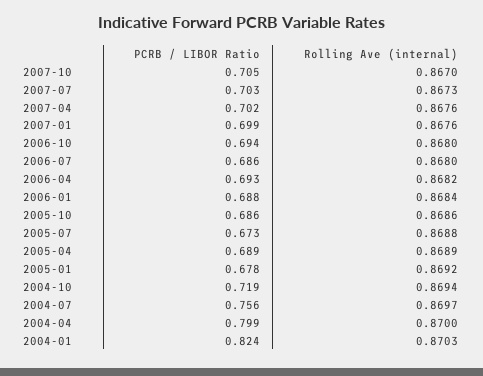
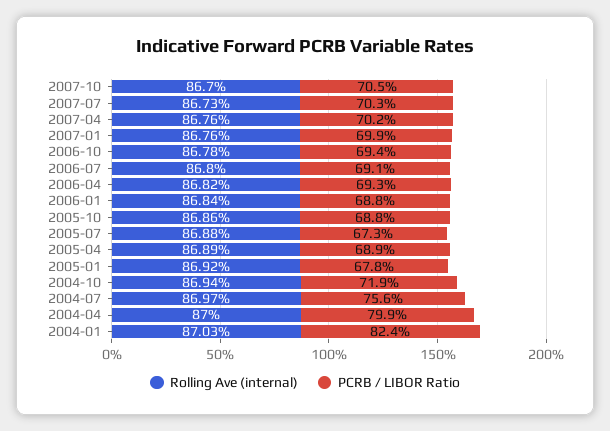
  {
    "PCRB / LIBOR Ratio": {
      "2007-10": 0.705,
      "2007-07": 0.703,
      "2007-04": 0.702,
      "2007-01": 0.699,
      "2006-10": 0.694,
-     "2006-07": 0.686,
+     "2006-07": 0.691,
      "2006-04": 0.693,
      "2006-01": 0.688,
-     "2005-10": 0.686,
+     "2005-10": 0.688,
      "2005-07": 0.673,
      "2005-04": 0.689,
      "2005-01": 0.678,
      "2004-10": 0.719,
      "2004-07": 0.756,
      "2004-04": 0.799,
      "2004-01": 0.824
    },
    "Rolling Ave (internal)": {
      "2007-10": 0.867,
      "2007-07": 0.8673,
      "2007-04": 0.8676,
      "2007-01": 0.8676,
-     "2006-10": 0.868,
+     "2006-10": 0.8678,
      "2006-07": 0.868,
      "2006-04": 0.8682,
      "2006-01": 0.8684,
      "2005-10": 0.8686,
      "2005-07": 0.8688,
      "2005-04": 0.8689,
      "2005-01": 0.8692,
      "2004-10": 0.8694,
      "2004-07": 0.8697,
      "2004-04": 0.87,
      "2004-01": 0.8703
    }
  }

